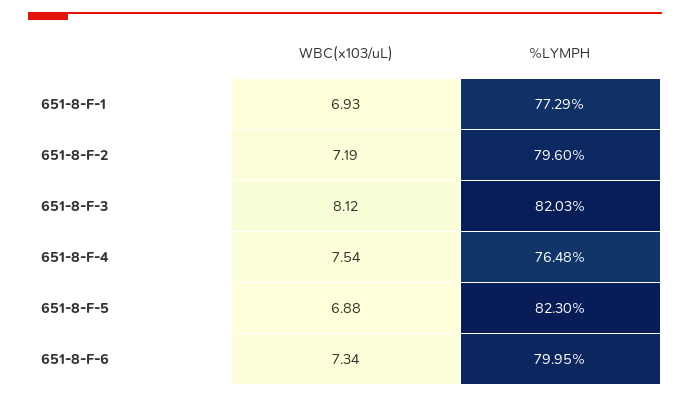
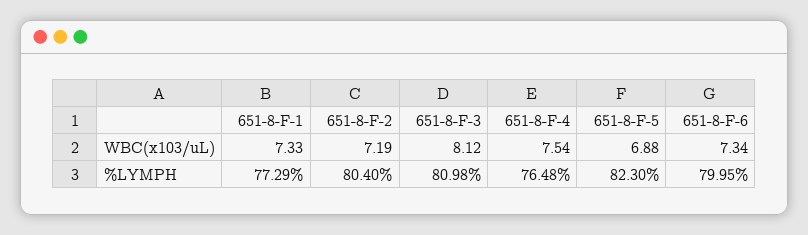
  {
    "WBC(x103/uL)": {
-     "651-8-F-1": 6.93,
+     "651-8-F-1": 7.33,
      "651-8-F-2": 7.19,
      "651-8-F-3": 8.12,
      "651-8-F-4": 7.54,
      "651-8-F-5": 6.88,
      "651-8-F-6": 7.34
    },
    "%LYMPH": {
      "651-8-F-1": 77.29,
-     "651-8-F-2": 79.6,
+     "651-8-F-2": 80.4,
-     "651-8-F-3": 82.03,
+     "651-8-F-3": 80.98,
      "651-8-F-4": 76.48,
      "651-8-F-5": 82.3,
      "651-8-F-6": 79.95
    }
  }

